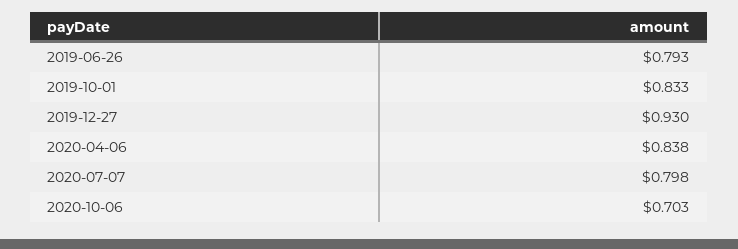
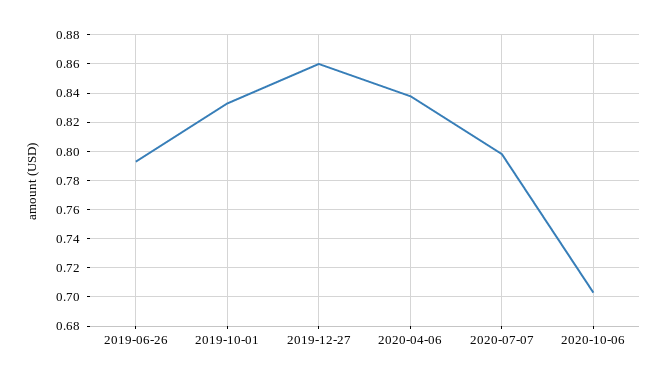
  {
    "2019-06-26": 0.793,
    "2019-10-01": 0.833,
-   "2019-12-27": 0.93,
+   "2019-12-27": 0.86,
    "2020-04-06": 0.838,
    "2020-07-07": 0.798,
    "2020-10-06": 0.703
  }

